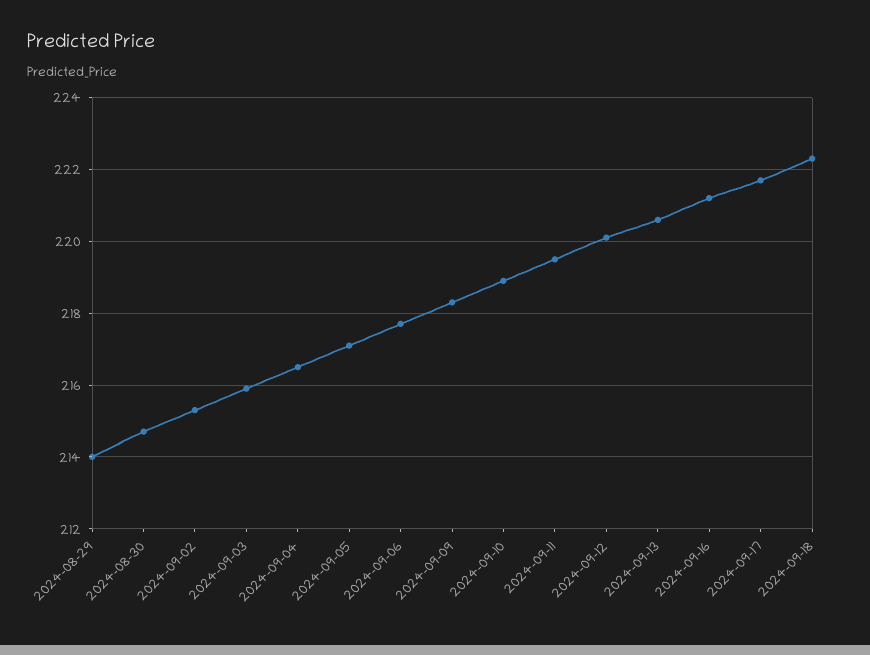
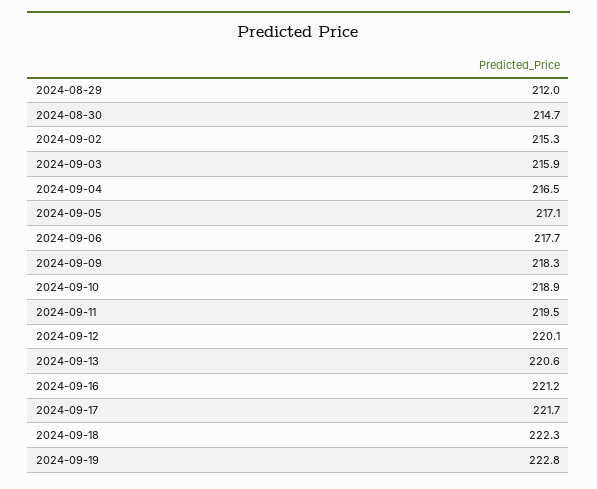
  {
-   "2024-08-29": 214,
+   "2024-08-29": 212,
    "2024-08-30": 214.7,
    "2024-09-02": 215.3,
    "2024-09-03": 215.9,
    "2024-09-04": 216.5,
    "2024-09-05": 217.1,
    "2024-09-06": 217.7,
    "2024-09-09": 218.3,
    "2024-09-10": 218.9,
    "2024-09-11": 219.5,
    "2024-09-12": 220.1,
    "2024-09-13": 220.6,
    "2024-09-16": 221.2,
    "2024-09-17": 221.7,
-   "2024-09-18": 222.3
+   "2024-09-18": 222.3,
+   "2024-09-19": 222.8
  }

